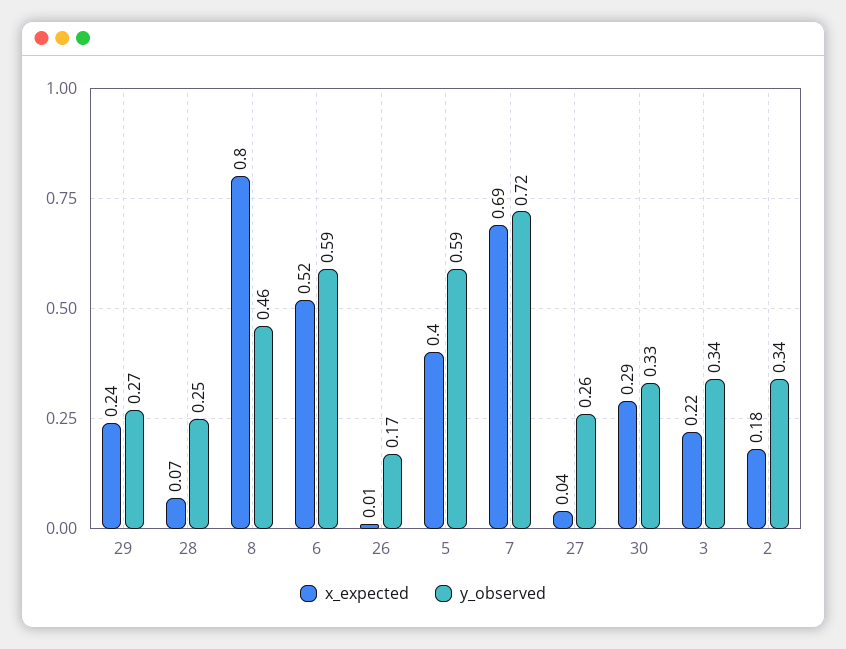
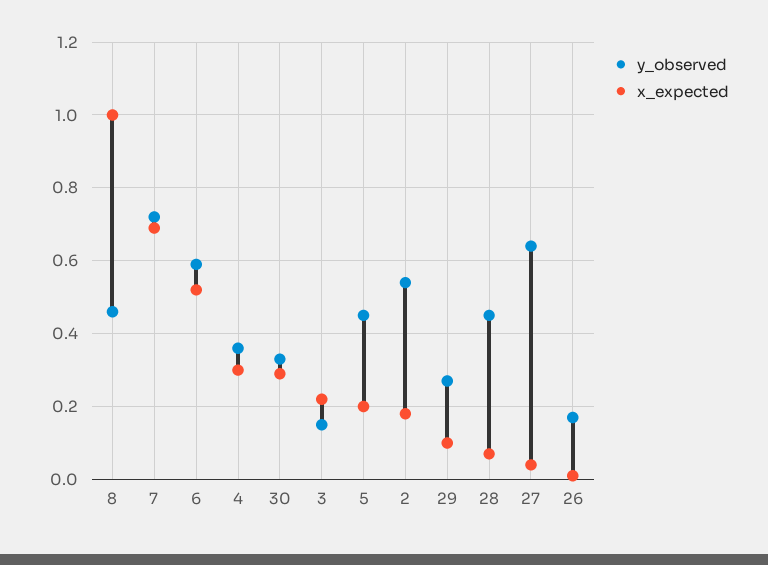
  {
    "x_expected": {
-     "29": 0.24,
+     "29": 0.1,
      "28": 0.07,
-     "8": 0.8,
+     "8": 1,
      "6": 0.52,
      "26": 0.01,
-     "5": 0.4,
+     "5": 0.2,
      "7": 0.69,
      "27": 0.04,
      "30": 0.29,
      "3": 0.22,
-     "2": 0.18
+     "2": 0.18,
+     "4": 0.3
    },
    "y_observed": {
      "29": 0.27,
-     "28": 0.25,
+     "28": 0.45,
      "8": 0.46,
      "6": 0.59,
      "26": 0.17,
-     "5": 0.59,
+     "5": 0.45,
      "7": 0.72,
-     "27": 0.26,
+     "27": 0.65,
      "30": 0.33,
-     "3": 0.34,
+     "3": 0.15,
-     "2": 0.34
+     "2": 0.55,
+     "4": 0.35
    }
  }

